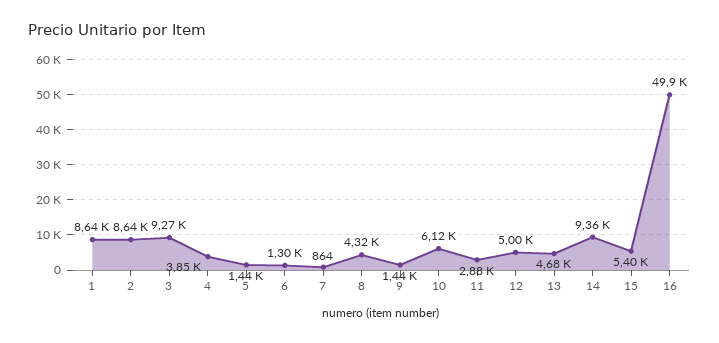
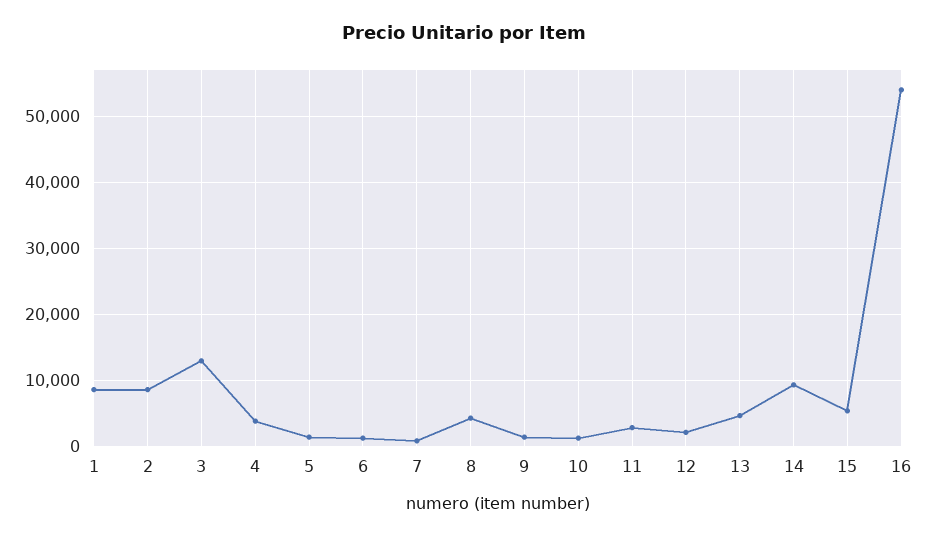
  {
    "1": 8640,
    "2": 8640,
-   "3": 9270,
+   "3": 13000,
    "4": 3850,
    "5": 1440,
    "6": 1300,
    "7": 864,
    "8": 4320,
    "9": 1440,
-   "10": 6120,
+   "10": 1000,
    "11": 2880,
-   "12": 5000,
+   "12": 2000,
    "13": 4680,
    "14": 9360,
    "15": 5400,
-   "16": 49900
+   "16": 54000
  }

